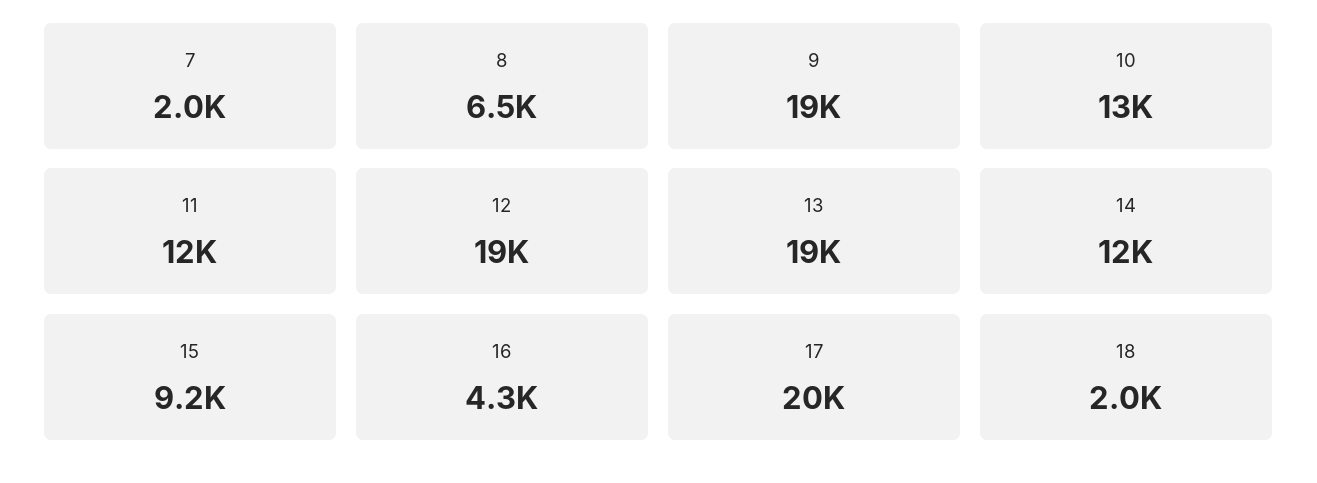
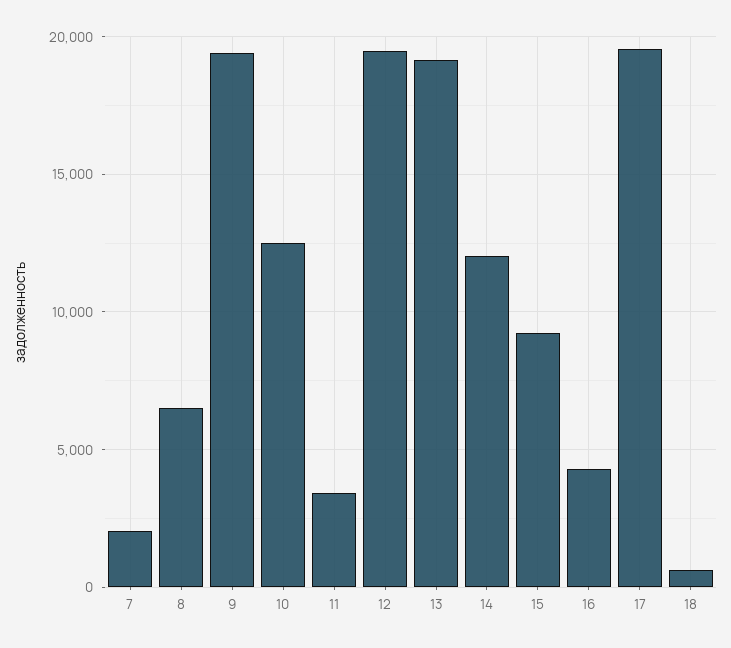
  {
    "7": 2000,
    "8": 6500,
    "9": 19000,
    "10": 13000,
-   "11": 12000,
+   "11": 3500,
    "12": 19000,
    "13": 19000,
    "14": 12000,
    "15": 9200,
    "16": 4300,
    "17": 20000,
-   "18": 2000
+   "18": 500
  }

